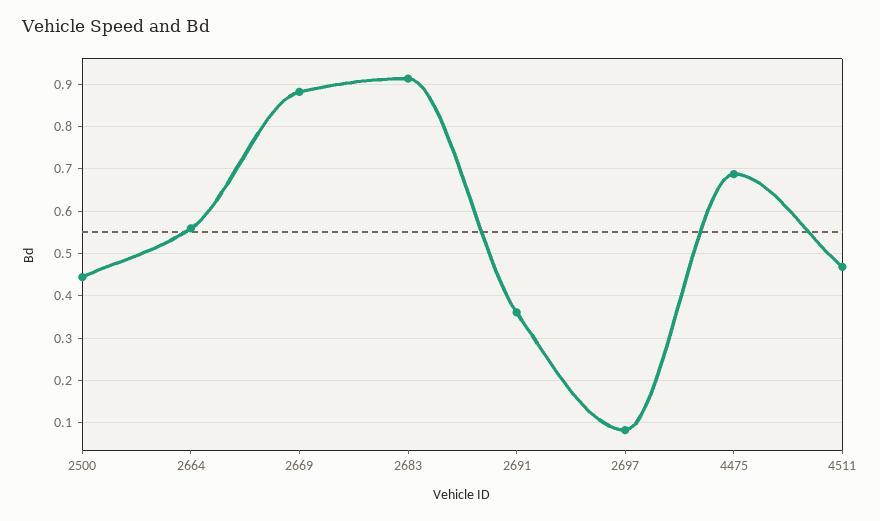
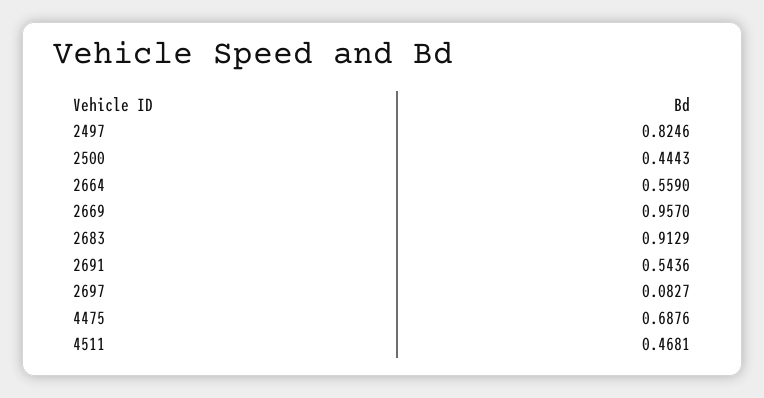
  {
    "2500": 0.4443,
    "2664": 0.559,
-   "2669": 0.88,
+   "2669": 0.957,
    "2683": 0.9129,
-   "2691": 0.36,
+   "2691": 0.5436,
    "2697": 0.0827,
    "4475": 0.6876,
-   "4511": 0.4681
+   "4511": 0.4681,
+   "2497": 0.8246
  }

